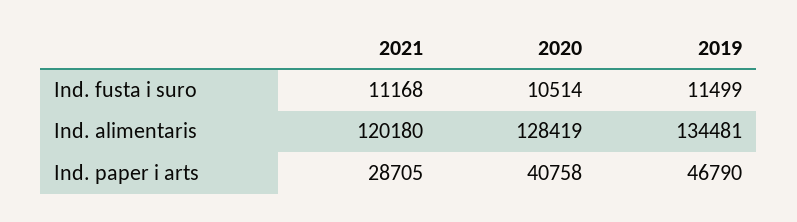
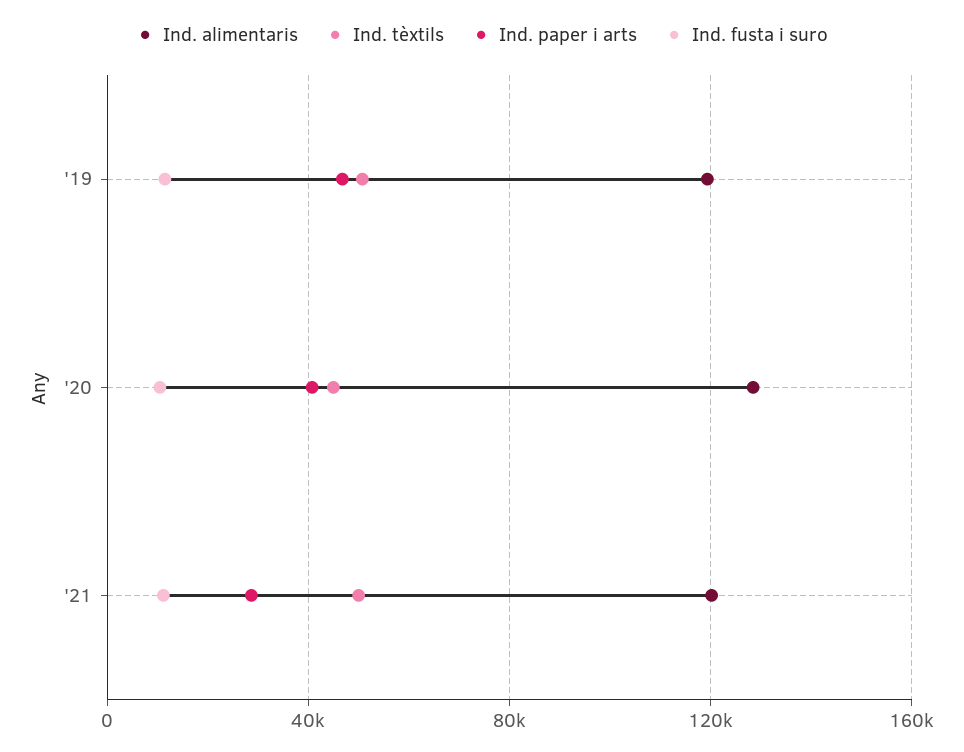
  {
    "Ind. fusta i suro": {
      "2021": 11168,
      "2020": 10514,
      "2019": 11499
    },
    "Ind. alimentaris": {
      "2021": 120180,
      "2020": 128419,
-     "2019": 134481
+     "2019": 120000
    },
    "Ind. paper i arts": {
      "2021": 28705,
      "2020": 40758,
      "2019": 46790
-   }
+   },
+   "Ind. tèxtils": {
+     "2019": 50000,
+     "2020": 45000,
+     "2021": 50000
+   }
  }

